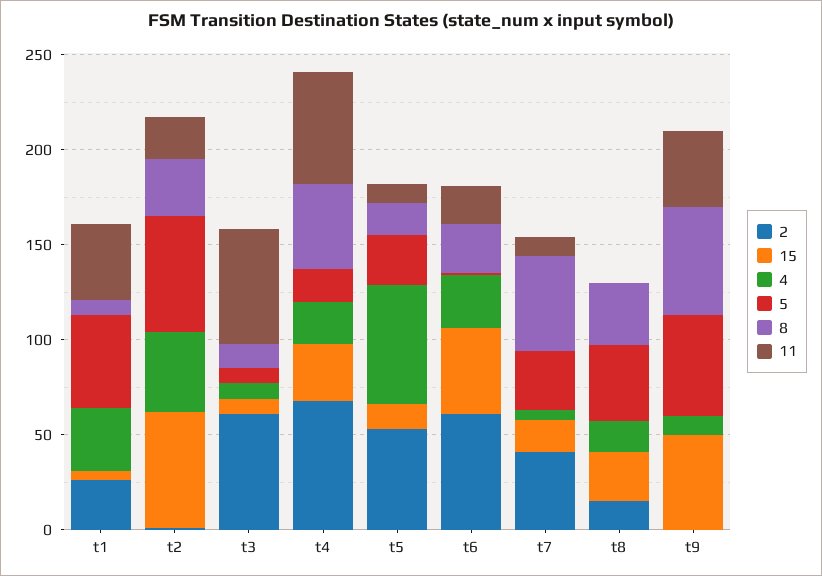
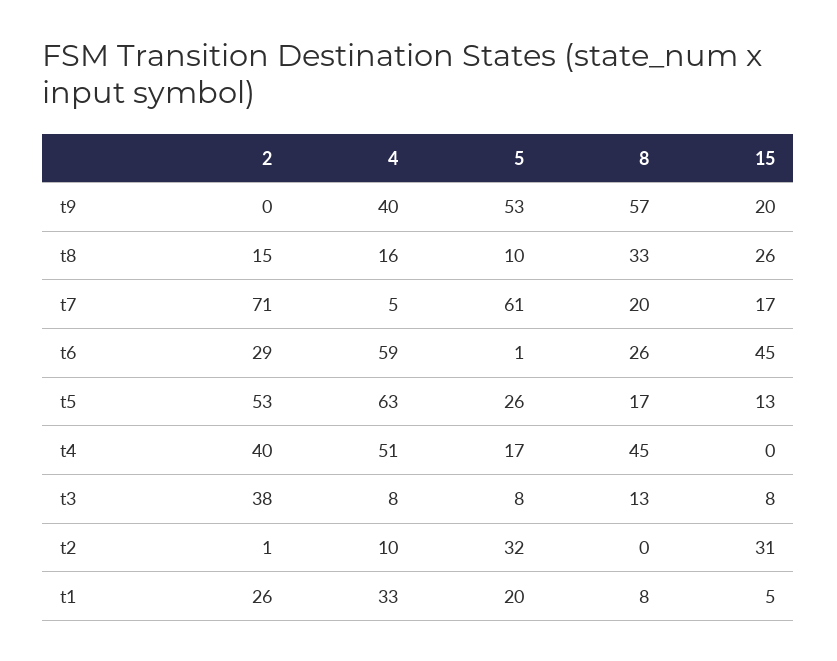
  {
    "2": {
      "t1": 26,
      "t2": 1,
-     "t3": 60,
+     "t3": 38,
-     "t4": 70,
+     "t4": 40,
      "t5": 53,
-     "t6": 60,
+     "t6": 29,
-     "t7": 40,
+     "t7": 71,
      "t8": 15,
      "t9": 0
    },
    "15": {
      "t1": 5,
-     "t2": 60,
+     "t2": 31,
      "t3": 8,
-     "t4": 30,
+     "t4": 0,
      "t5": 13,
      "t6": 45,
      "t7": 17,
      "t8": 26,
-     "t9": 50
+     "t9": 20
    },
    "4": {
      "t1": 33,
-     "t2": 40,
+     "t2": 10,
      "t3": 8,
-     "t4": 20,
+     "t4": 51,
      "t5": 63,
-     "t6": 30,
+     "t6": 59,
      "t7": 5,
      "t8": 16,
-     "t9": 10
+     "t9": 40
    },
    "5": {
-     "t1": 50,
+     "t1": 20,
-     "t2": 60,
+     "t2": 32,
      "t3": 8,
      "t4": 17,
      "t5": 26,
      "t6": 1,
-     "t7": 30,
+     "t7": 61,
-     "t8": 40,
+     "t8": 10,
      "t9": 53
    },
    "8": {
      "t1": 8,
-     "t2": 30,
+     "t2": 0,
      "t3": 13,
      "t4": 45,
      "t5": 17,
      "t6": 26,
-     "t7": 50,
+     "t7": 20,
      "t8": 33,
      "t9": 57
-   },
+   }
-   "11": {
-     "t1": 40,
-     "t2": 20,
-     "t3": 60,
-     "t4": 60,
-     "t5": 10,
-     "t6": 20,
-     "t7": 10,
-     "t8": 0,
-     "t9": 40
-   }
  }

